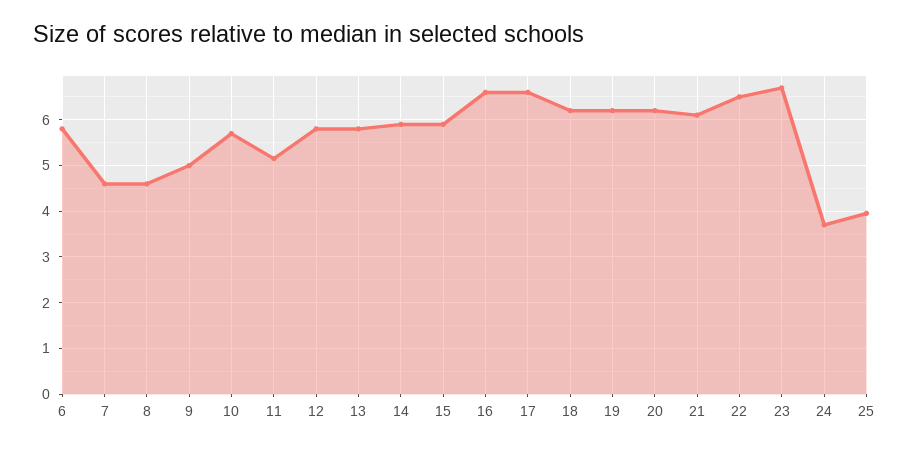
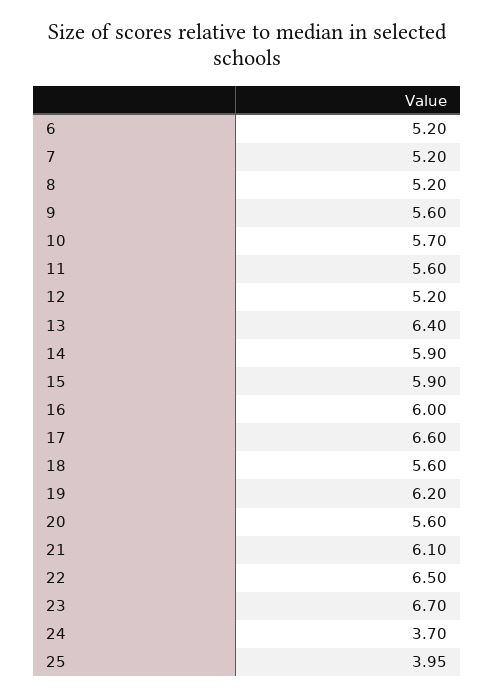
  {
-   "6": 5.8,
+   "6": 5.2,
-   "7": 4.6,
+   "7": 5.2,
-   "8": 4.6,
+   "8": 5.2,
-   "9": 5,
+   "9": 5.6,
    "10": 5.7,
-   "11": 5.2,
+   "11": 5.6,
-   "12": 5.8,
+   "12": 5.2,
-   "13": 5.8,
+   "13": 6.4,
    "14": 5.9,
    "15": 5.9,
-   "16": 6.6,
+   "16": 6,
    "17": 6.6,
-   "18": 6.2,
+   "18": 5.6,
    "19": 6.2,
-   "20": 6.2,
+   "20": 5.6,
    "21": 6.1,
    "22": 6.5,
    "23": 6.7,
    "24": 3.7,
    "25": 3.95
  }

